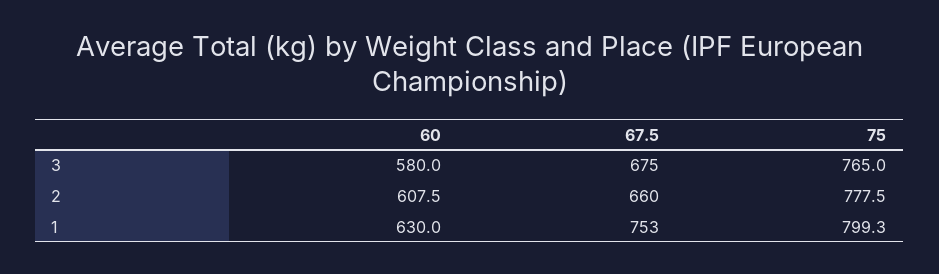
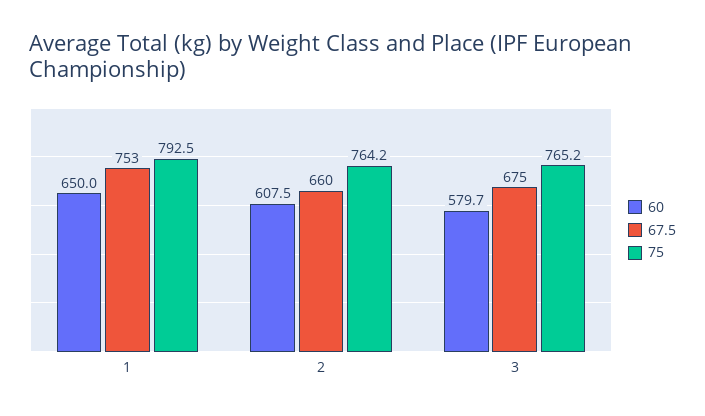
  {
    "60": {
-     "3": 580,
+     "3": 579.7,
      "2": 607.5,
-     "1": 630
+     "1": 650
    },
    "67.5": {
      "3": 675,
      "2": 660,
      "1": 753
    },
    "75": {
-     "3": 765,
+     "3": 765.2,
-     "2": 777.5,
+     "2": 764.2,
-     "1": 799.3
+     "1": 792.5
    }
  }

